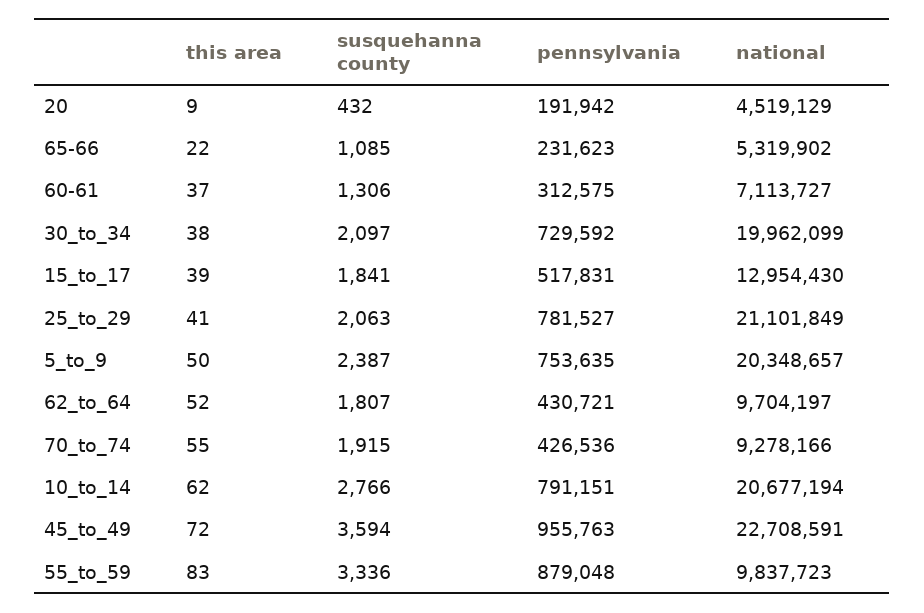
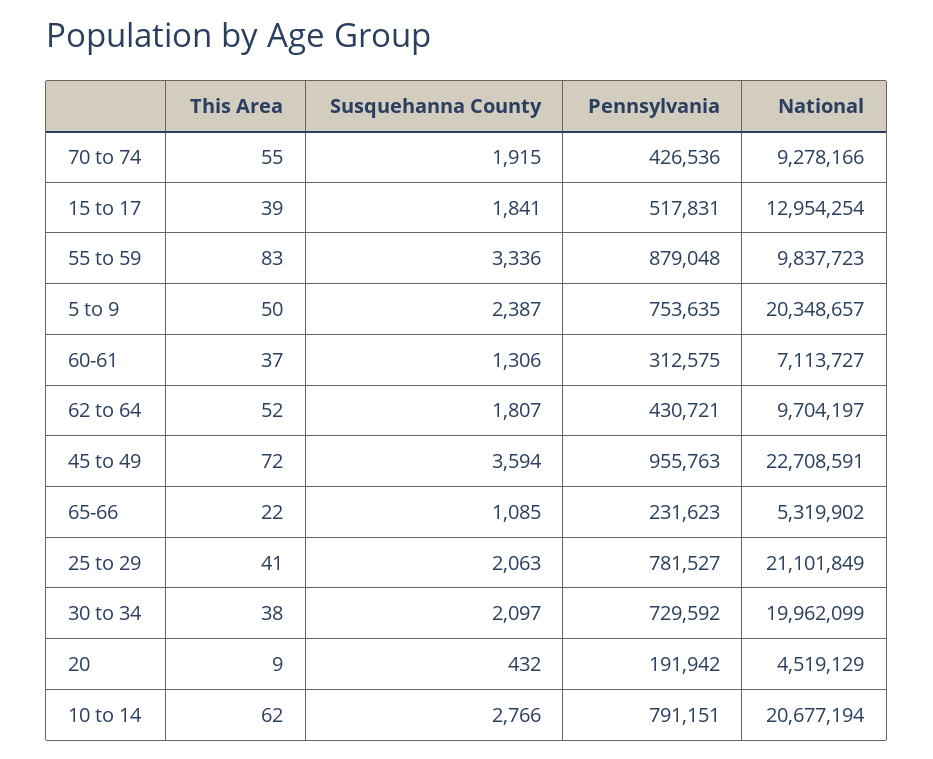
  {
    "this area": {
      "20": 9,
      "65-66": 22,
      "60-61": 37,
      "30_to_34": 38,
      "15_to_17": 39,
      "25_to_29": 41,
      "5_to_9": 50,
      "62_to_64": 52,
      "70_to_74": 55,
      "10_to_14": 62,
      "45_to_49": 72,
      "55_to_59": 83
    },
    "susquehanna county": {
      "20": 432,
      "65-66": 1085,
      "60-61": 1306,
      "30_to_34": 2097,
      "15_to_17": 1841,
      "25_to_29": 2063,
      "5_to_9": 2387,
      "62_to_64": 1807,
      "70_to_74": 1915,
      "10_to_14": 2766,
      "45_to_49": 3594,
      "55_to_59": 3336
    },
    "pennsylvania": {
      "20": 191942,
      "65-66": 231623,
      "60-61": 312575,
      "30_to_34": 729592,
      "15_to_17": 517831,
      "25_to_29": 781527,
      "5_to_9": 753635,
      "62_to_64": 430721,
      "70_to_74": 426536,
      "10_to_14": 791151,
      "45_to_49": 955763,
      "55_to_59": 879048
    },
    "national": {
      "20": 4519129,
      "65-66": 5319902,
      "60-61": 7113727,
      "30_to_34": 19962099,
-     "15_to_17": 12954430,
+     "15_to_17": 12954254,
      "25_to_29": 21101849,
      "5_to_9": 20348657,
      "62_to_64": 9704197,
      "70_to_74": 9278166,
      "10_to_14": 20677194,
      "45_to_49": 22708591,
      "55_to_59": 9837723
    }
  }

